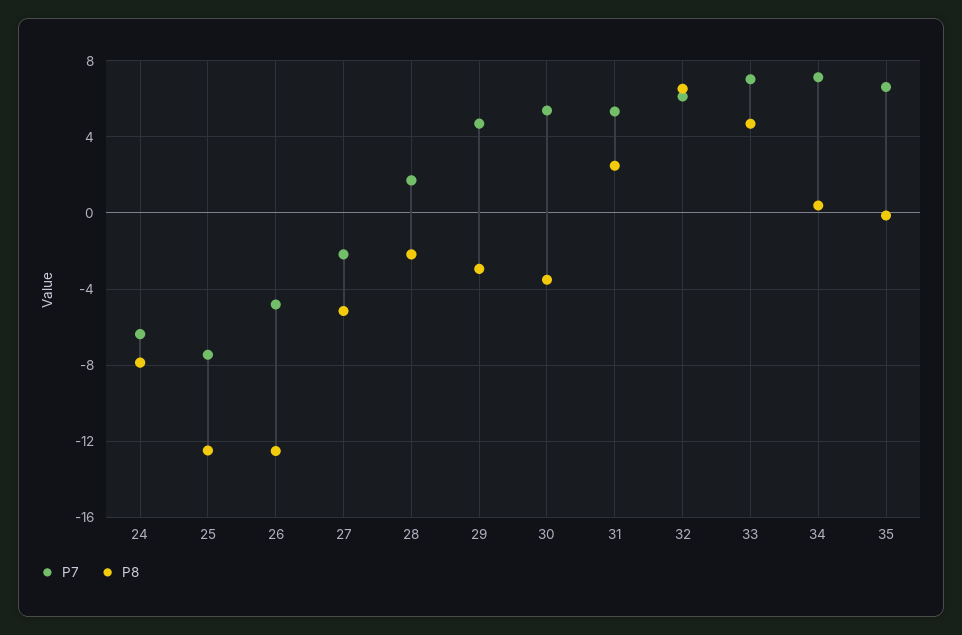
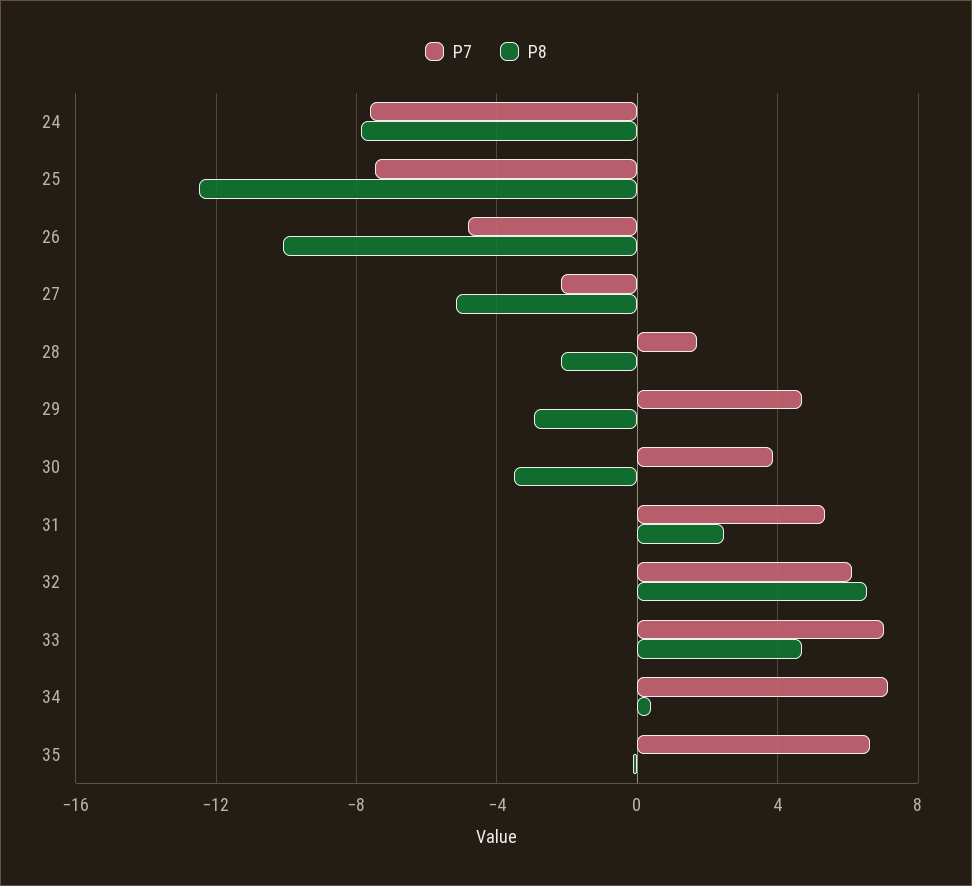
  {
    "P7": {
-     "24": -6.5,
+     "24": -7.5,
      "25": -7.5,
      "26": -5,
      "27": -2,
      "28": 1.5,
      "29": 4.5,
-     "30": 5.5,
+     "30": 4,
      "31": 5.5,
      "32": 6,
      "33": 7,
      "34": 7,
      "35": 6.5
    },
    "P8": {
      "24": -8,
      "25": -12.5,
-     "26": -12.5,
+     "26": -10,
      "27": -5,
      "28": -2,
      "29": -3,
      "30": -3.5,
      "31": 2.5,
      "32": 6.5,
      "33": 4.5,
      "34": 0.5,
      "35": 0
    }
  }

